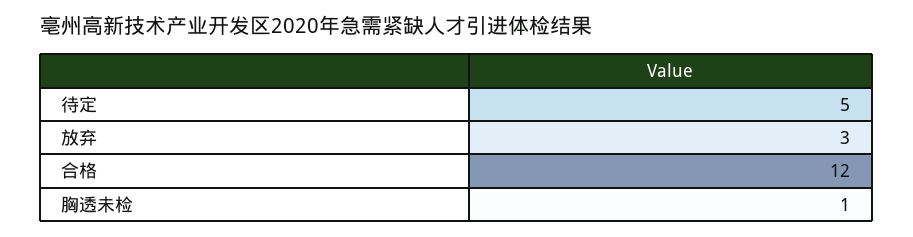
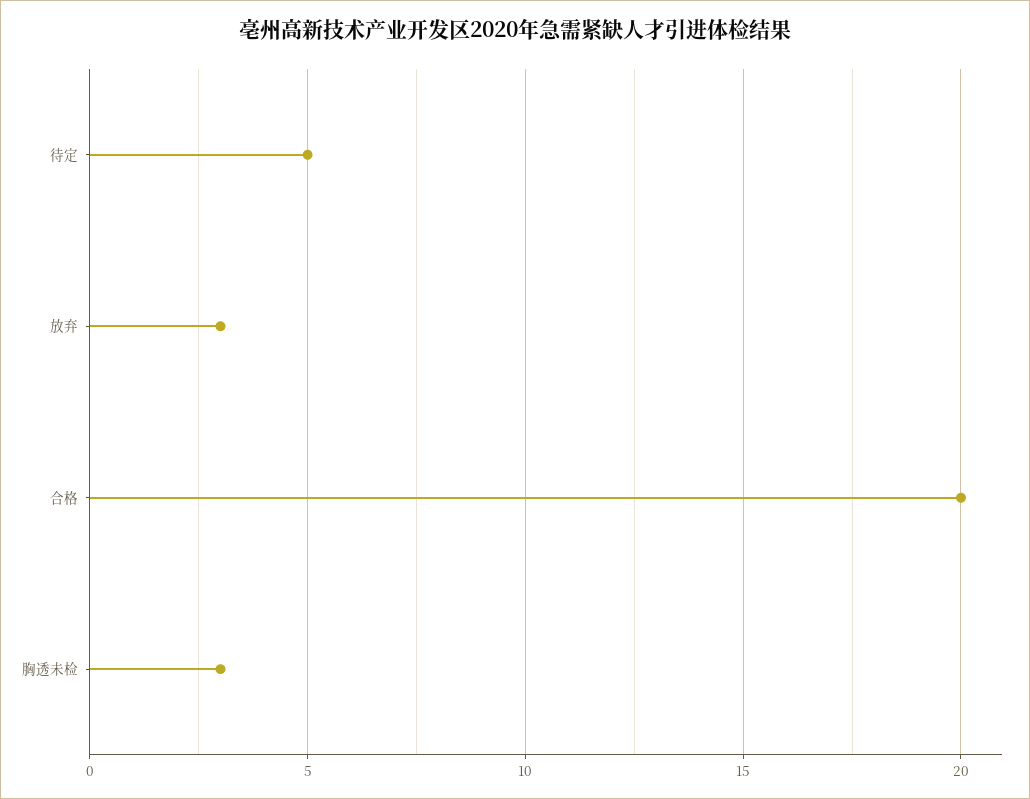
  {
    "待定": 5,
    "放弃": 3,
-   "合格": 12,
+   "合格": 20,
-   "胸透未检": 1
+   "胸透未检": 3
  }

